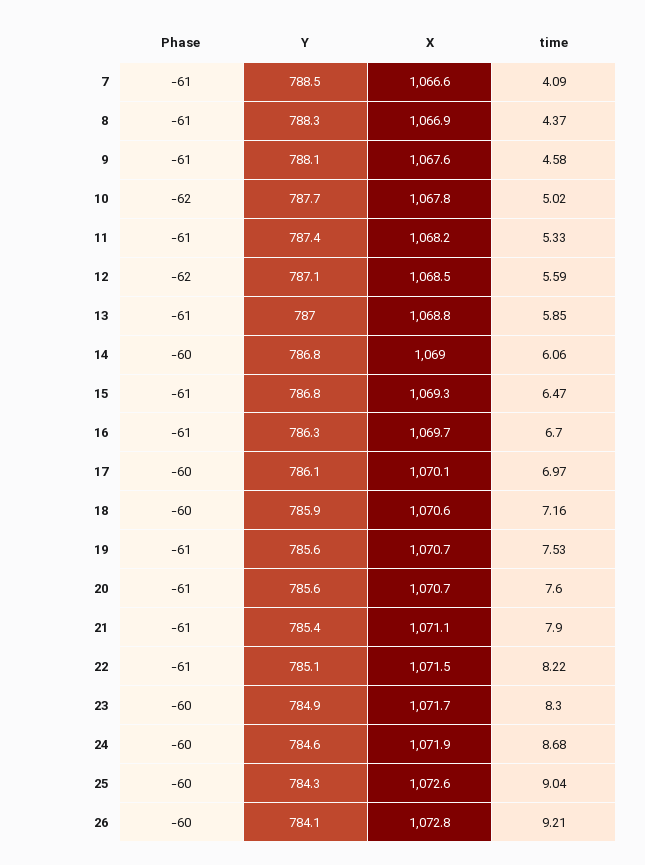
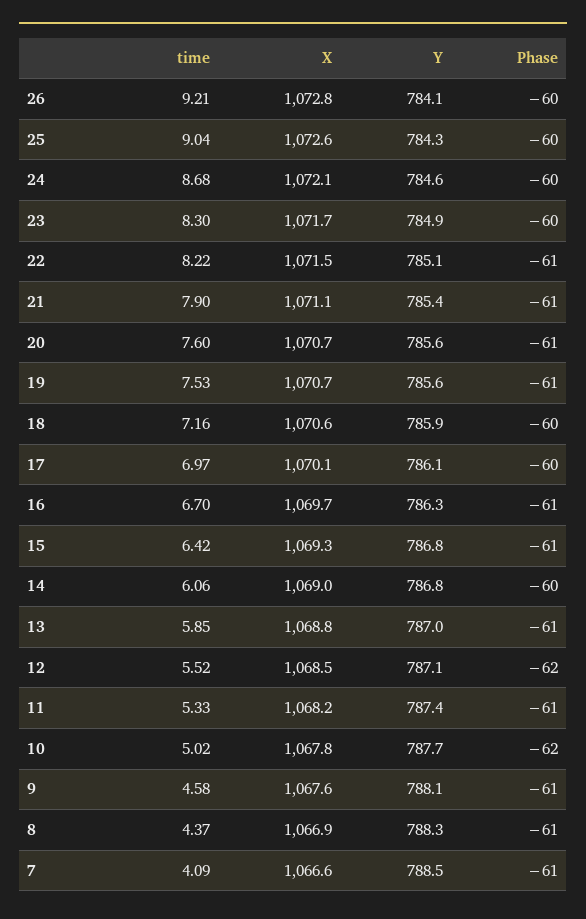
  {
    "Phase": {
      "7": -61,
      "8": -61,
      "9": -61,
      "10": -62,
      "11": -61,
      "12": -62,
      "13": -61,
      "14": -60,
      "15": -61,
      "16": -61,
      "17": -60,
      "18": -60,
      "19": -61,
      "20": -61,
      "21": -61,
      "22": -61,
      "23": -60,
      "24": -60,
      "25": -60,
      "26": -60
    },
    "Y": {
      "7": 788.5,
      "8": 788.3,
      "9": 788.1,
      "10": 787.7,
      "11": 787.4,
      "12": 787.1,
      "13": 787,
      "14": 786.8,
      "15": 786.8,
      "16": 786.3,
      "17": 786.1,
      "18": 785.9,
      "19": 785.6,
      "20": 785.6,
      "21": 785.4,
      "22": 785.1,
      "23": 784.9,
      "24": 784.6,
      "25": 784.3,
      "26": 784.1
    },
    "X": {
      "7": 1066.6,
      "8": 1066.9,
      "9": 1067.6,
      "10": 1067.8,
      "11": 1068.2,
      "12": 1068.5,
      "13": 1068.8,
      "14": 1069,
      "15": 1069.3,
      "16": 1069.7,
      "17": 1070.1,
      "18": 1070.6,
      "19": 1070.7,
      "20": 1070.7,
      "21": 1071.1,
      "22": 1071.5,
      "23": 1071.7,
-     "24": 1071.9,
+     "24": 1072.1,
      "25": 1072.6,
      "26": 1072.8
    },
    "time": {
      "7": 4.09,
      "8": 4.37,
      "9": 4.58,
      "10": 5.02,
      "11": 5.33,
-     "12": 5.59,
+     "12": 5.52,
      "13": 5.85,
      "14": 6.06,
-     "15": 6.47,
+     "15": 6.42,
      "16": 6.7,
      "17": 6.97,
      "18": 7.16,
      "19": 7.53,
      "20": 7.6,
      "21": 7.9,
      "22": 8.22,
      "23": 8.3,
      "24": 8.68,
      "25": 9.04,
      "26": 9.21
    }
  }

